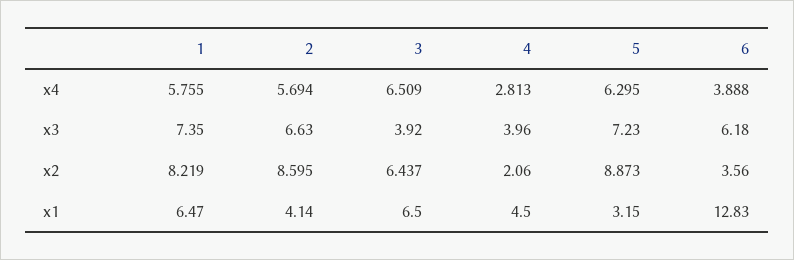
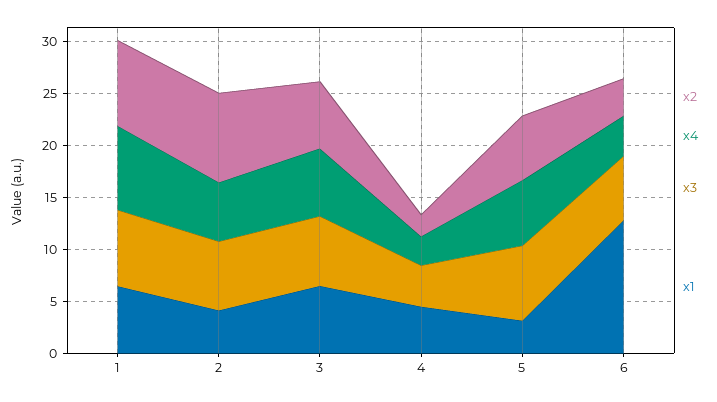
  {
    "x4": {
-     "1": 5.755,
+     "1": 8,
      "2": 5.694,
      "3": 6.509,
      "4": 2.813,
      "5": 6.295,
      "6": 3.888
    },
    "x3": {
      "1": 7.35,
      "2": 6.63,
-     "3": 3.92,
+     "3": 7,
      "4": 3.96,
      "5": 7.23,
      "6": 6.18
    },
    "x2": {
      "1": 8.219,
      "2": 8.595,
      "3": 6.437,
      "4": 2.06,
-     "5": 8.873,
+     "5": 6,
      "6": 3.56
    },
    "x1": {
      "1": 6.47,
      "2": 4.14,
      "3": 6.5,
      "4": 4.5,
      "5": 3.15,
      "6": 12.83
    }
  }

